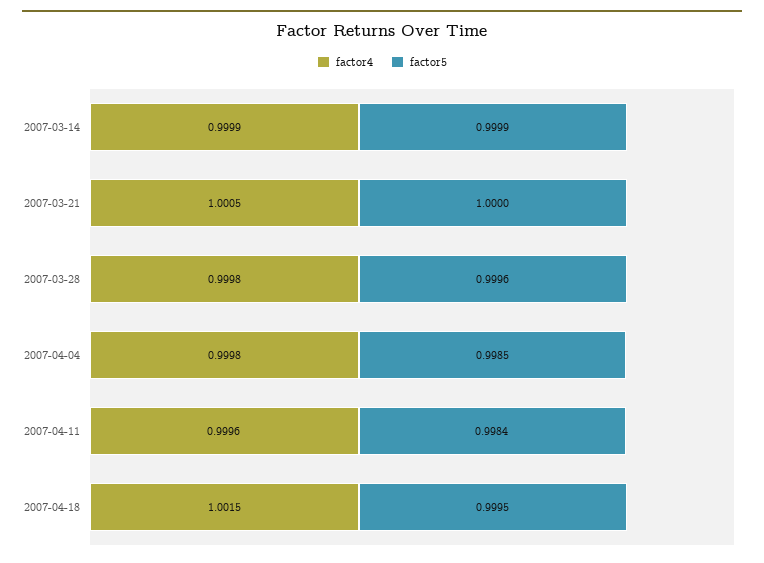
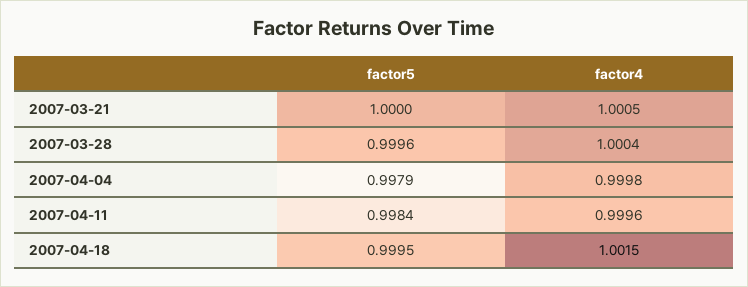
  {
    "factor4": {
-     "2007-03-14": 0.9999,
      "2007-03-21": 1.0005,
-     "2007-03-28": 0.9998,
+     "2007-03-28": 1.0004,
      "2007-04-04": 0.9998,
      "2007-04-11": 0.9996,
      "2007-04-18": 1.0015
    },
    "factor5": {
-     "2007-03-14": 0.9999,
      "2007-03-21": 1,
      "2007-03-28": 0.9996,
-     "2007-04-04": 0.9985,
+     "2007-04-04": 0.9979,
      "2007-04-11": 0.9984,
      "2007-04-18": 0.9995
    }
  }

